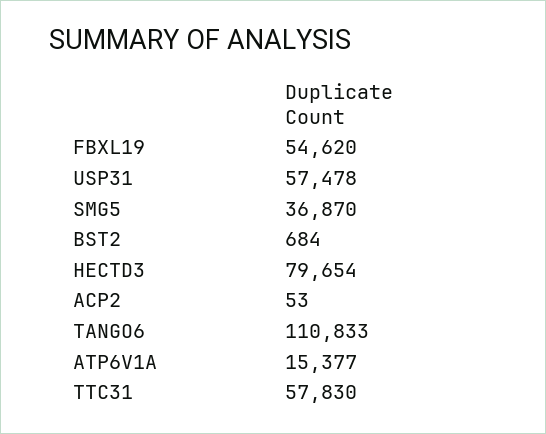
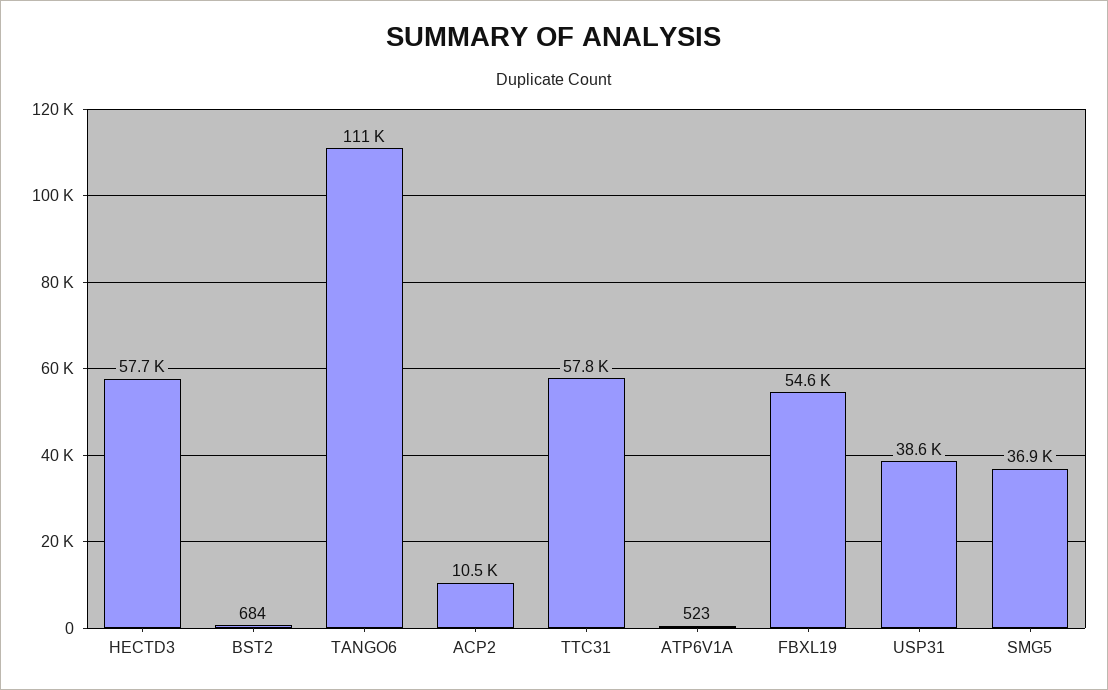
  {
    "FBXL19": 54620,
-   "USP31": 57478,
+   "USP31": 38600,
    "SMG5": 36870,
    "BST2": 684,
-   "HECTD3": 79654,
+   "HECTD3": 57700,
-   "ACP2": 53,
+   "ACP2": 10500,
    "TANGO6": 110833,
-   "ATP6V1A": 15377,
+   "ATP6V1A": 523,
    "TTC31": 57830
  }

